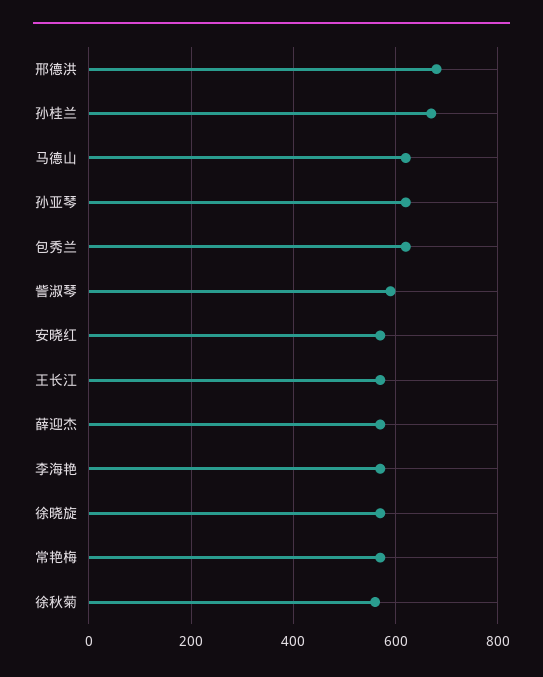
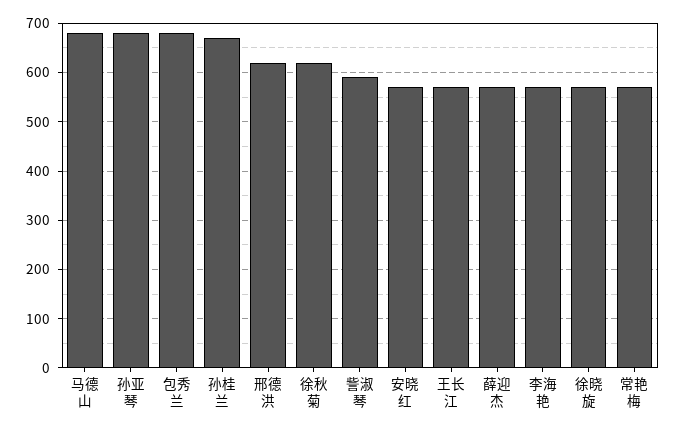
  {
-   "邢德洪": 680,
+   "邢德洪": 620,
    "孙桂兰": 680,
-   "马德山": 620,
+   "马德山": 680,
-   "孙亚琴": 620,
+   "孙亚琴": 680,
-   "包秀兰": 620,
+   "包秀兰": 680,
    "訾淑琴": 600,
    "安晓红": 580,
    "王长江": 580,
    "薛迎杰": 580,
    "李海艳": 580,
    "徐晓旋": 580,
    "常艳梅": 580,
-   "徐秋菊": 560
+   "徐秋菊": 620
  }

